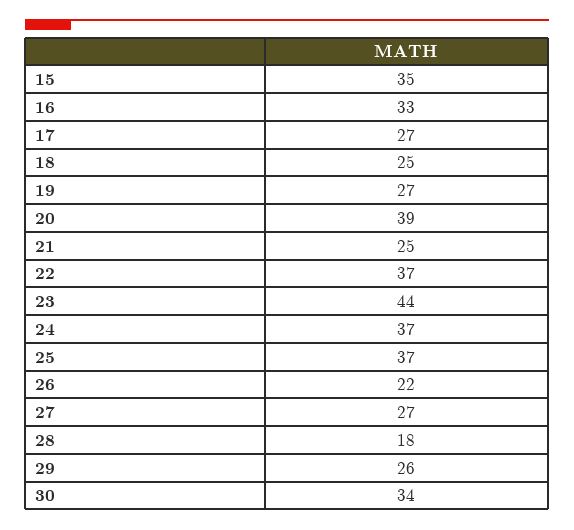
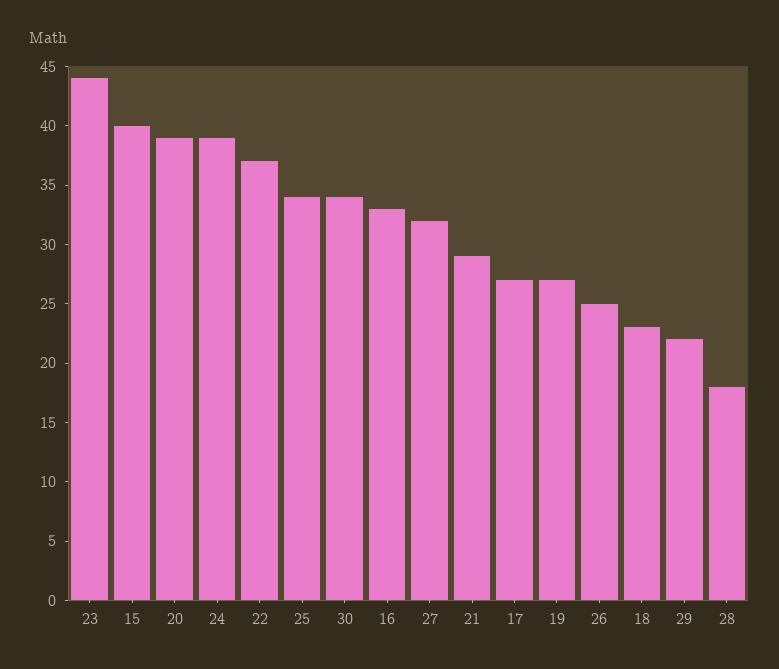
  {
-   "15": 35,
+   "15": 40,
    "16": 33,
    "17": 27,
-   "18": 25,
+   "18": 23,
    "19": 27,
    "20": 39,
-   "21": 25,
+   "21": 29,
    "22": 37,
    "23": 44,
-   "24": 37,
+   "24": 39,
-   "25": 37,
+   "25": 34,
-   "26": 22,
+   "26": 25,
-   "27": 27,
+   "27": 32,
    "28": 18,
-   "29": 26,
+   "29": 22,
    "30": 34
  }

